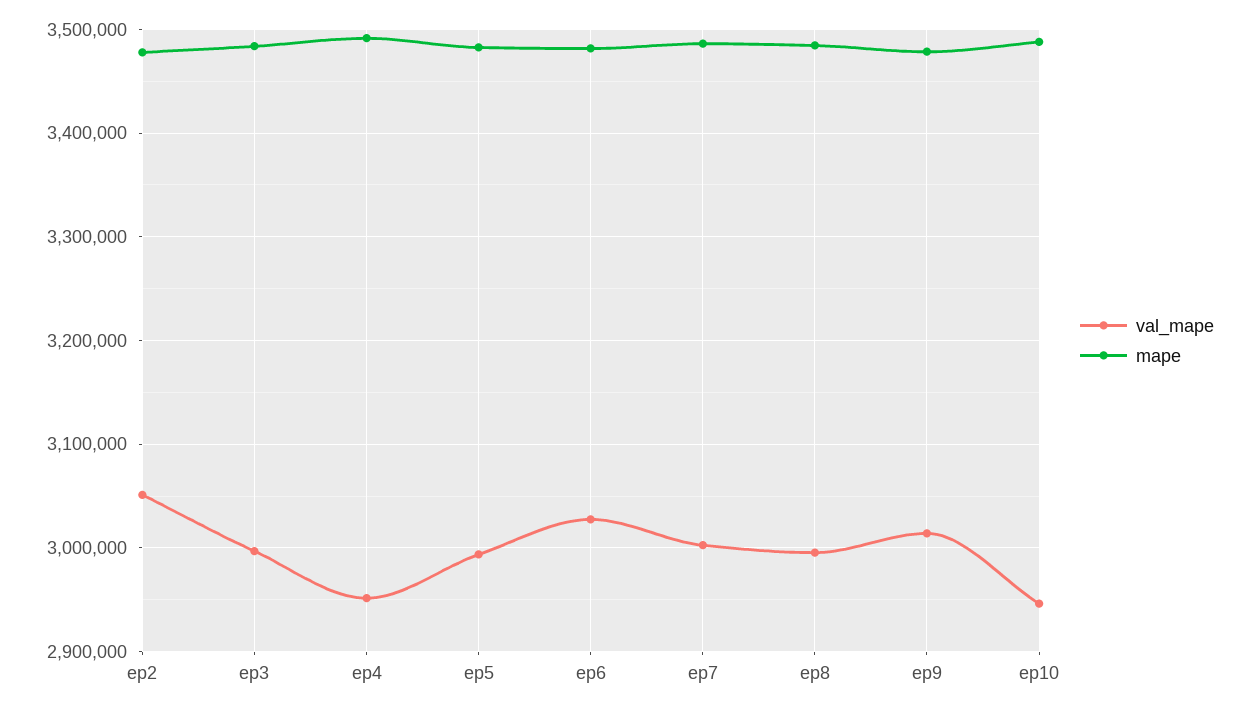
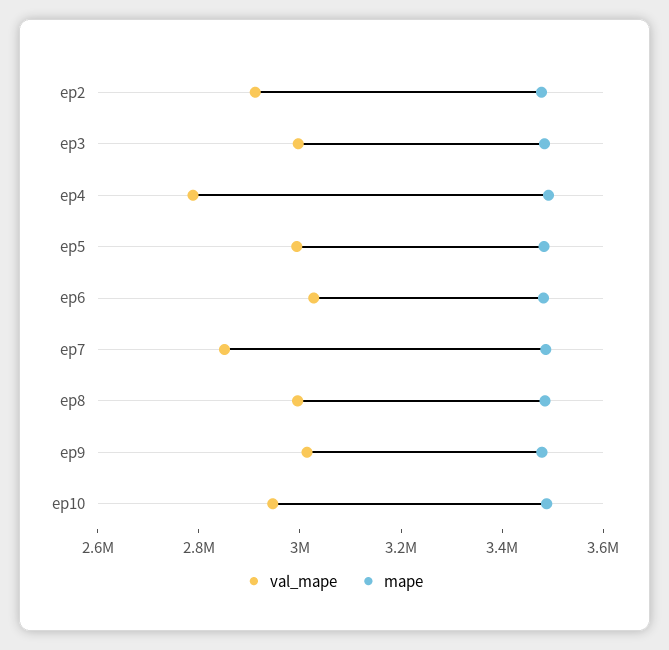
  {
    "val_mape": {
-     "ep2": 3050000,
+     "ep2": 2900000,
      "ep3": 3000000,
-     "ep4": 2950000,
+     "ep4": 2800000,
      "ep5": 2990000,
      "ep6": 3030000,
-     "ep7": 3000000,
+     "ep7": 2850000,
      "ep8": 3000000,
      "ep9": 3010000,
      "ep10": 2950000
    },
    "mape": {
      "ep2": 3480000,
      "ep3": 3480000,
      "ep4": 3490000,
      "ep5": 3480000,
      "ep6": 3480000,
      "ep7": 3490000,
      "ep8": 3480000,
      "ep9": 3480000,
      "ep10": 3490000
    }
  }

